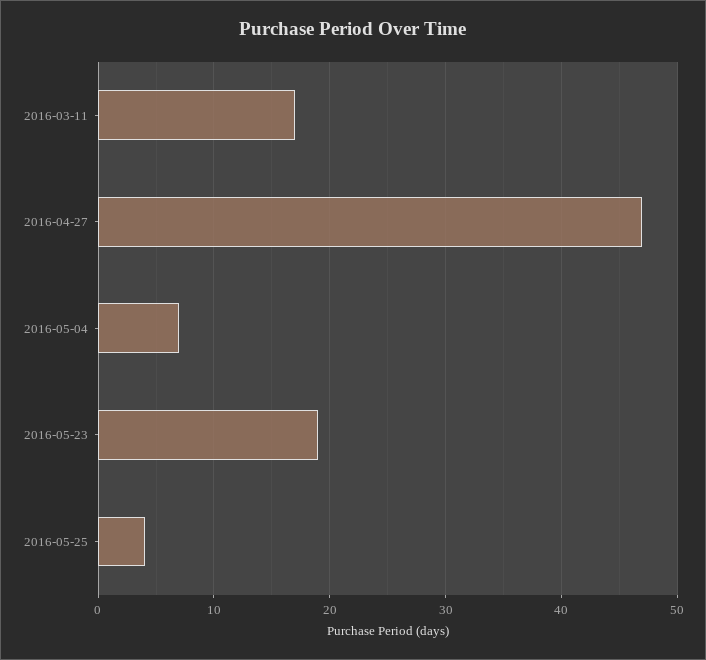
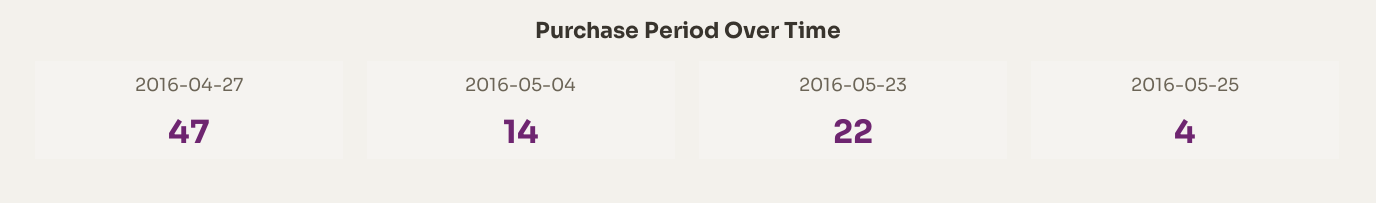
  {
-   "2016-03-11": 17,
    "2016-04-27": 47,
-   "2016-05-04": 7,
+   "2016-05-04": 14,
-   "2016-05-23": 19,
+   "2016-05-23": 22,
    "2016-05-25": 4
  }

